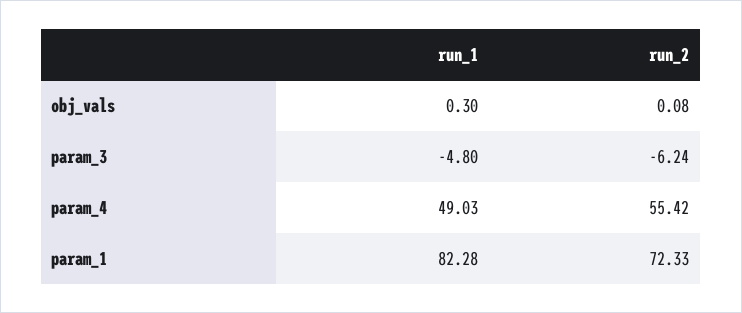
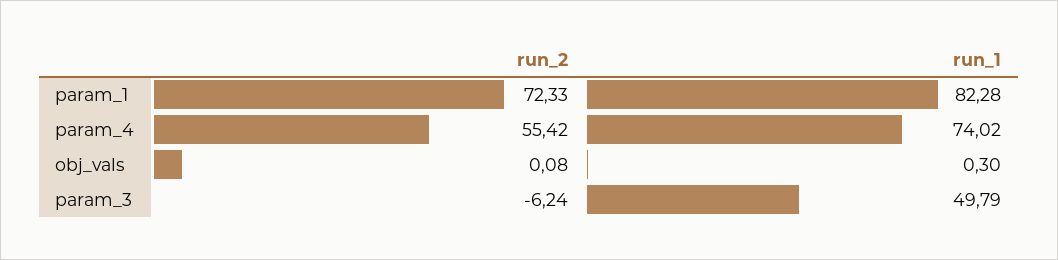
  {
    "run_1": {
      "obj_vals": 0.3,
-     "param_3": -4.8,
+     "param_3": 49.79,
-     "param_4": 49.03,
+     "param_4": 74.02,
      "param_1": 82.28
    },
    "run_2": {
      "obj_vals": 0.08,
      "param_3": -6.24,
      "param_4": 55.42,
      "param_1": 72.33
    }
  }

